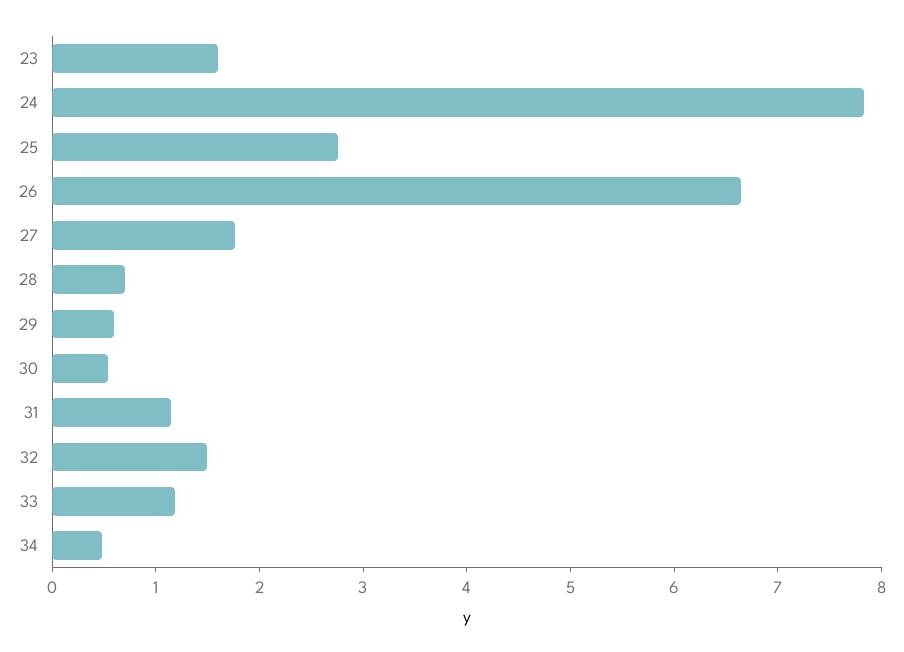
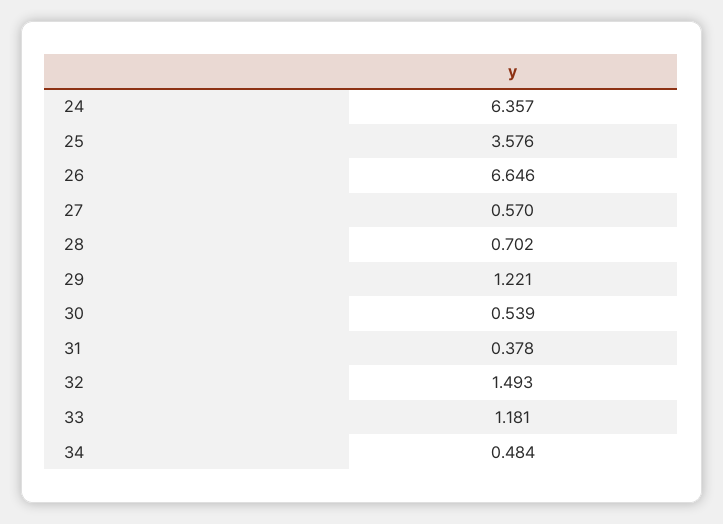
  {
-   "23": 1.6,
-   "24": 7.8,
+   "24": 6.357,
-   "25": 2.8,
+   "25": 3.576,
    "26": 6.646,
-   "27": 1.8,
+   "27": 0.57,
    "28": 0.702,
-   "29": 0.6,
+   "29": 1.221,
    "30": 0.539,
-   "31": 1.2,
+   "31": 0.378,
    "32": 1.493,
    "33": 1.181,
    "34": 0.484
  }

